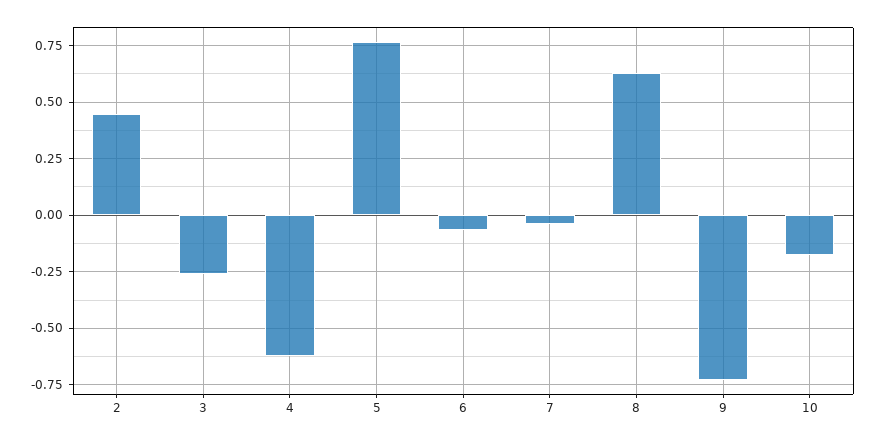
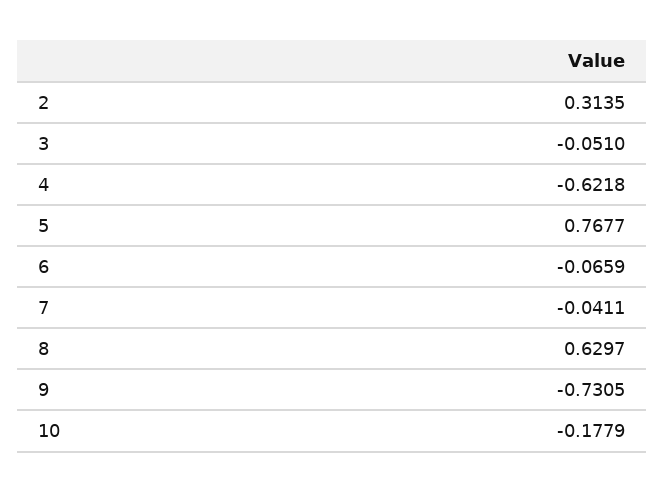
  {
-   "2": 0.45,
+   "2": 0.3135,
-   "3": -0.25,
+   "3": -0.051,
    "4": -0.6218,
    "5": 0.7677,
    "6": -0.0659,
    "7": -0.0411,
    "8": 0.6297,
    "9": -0.7305,
    "10": -0.1779
  }

